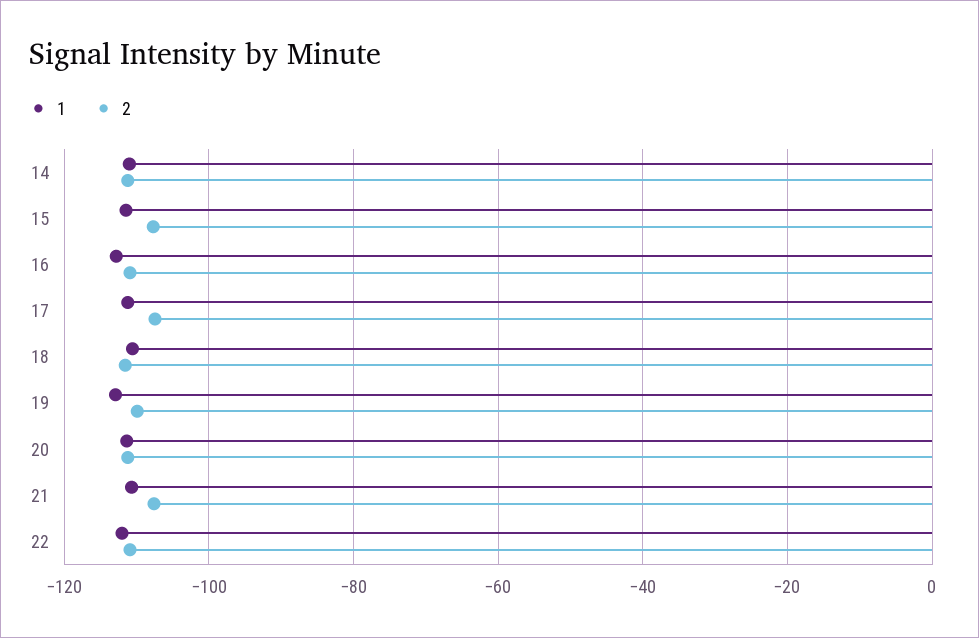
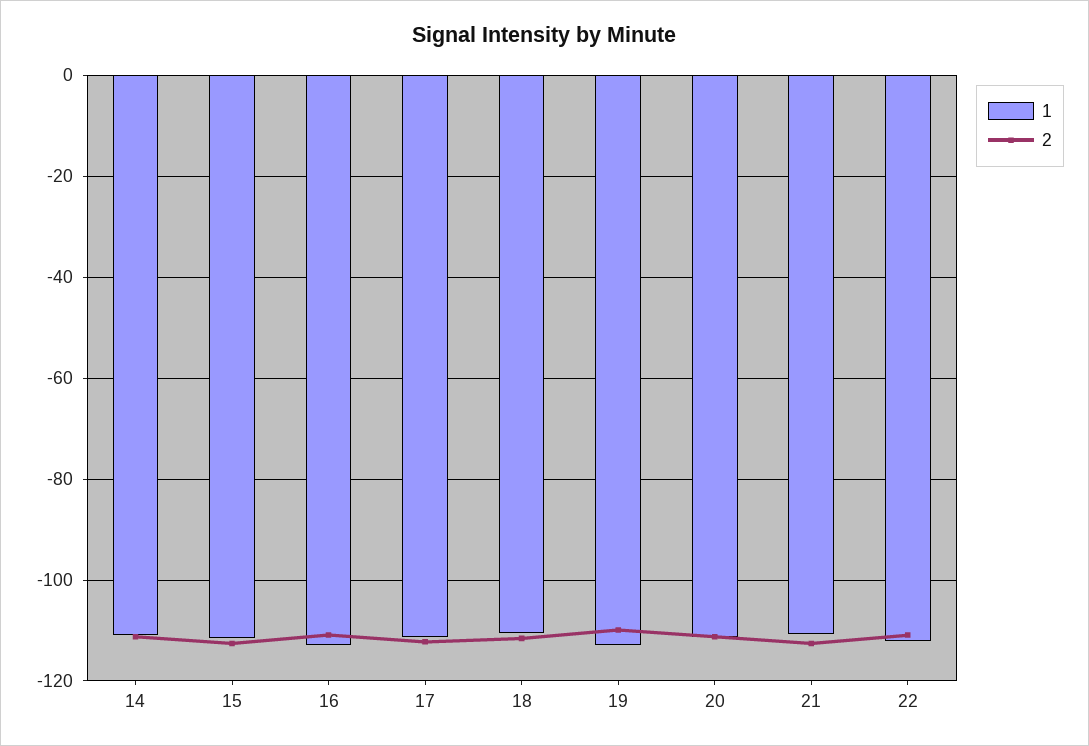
  {
    "1": {
      "14": -110,
      "15": -112,
      "16": -112,
      "17": -112,
      "18": -110,
      "19": -112,
      "20": -112,
      "21": -110,
      "22": -112
    },
    "2": {
      "14": -112,
-     "15": -108,
+     "15": -112,
      "16": -110,
-     "17": -108,
+     "17": -112,
      "18": -112,
      "19": -110,
      "20": -112,
-     "21": -108,
+     "21": -112,
      "22": -110
    }
  }

